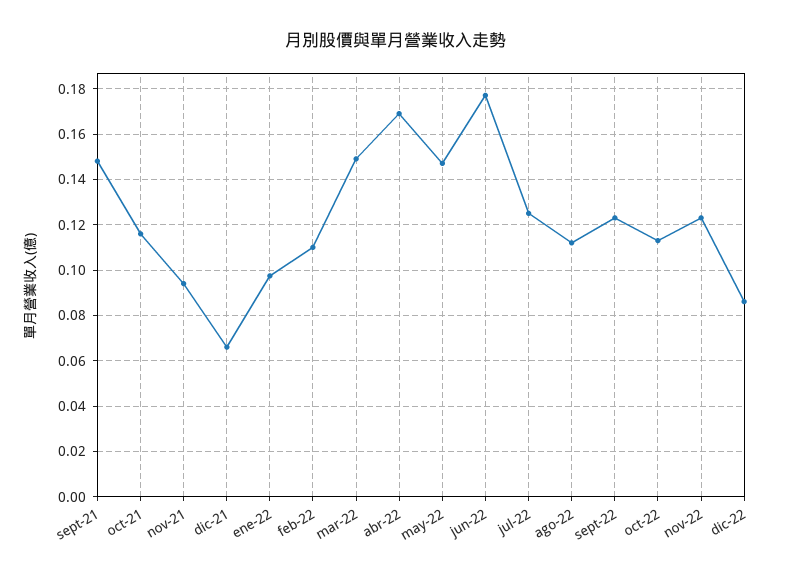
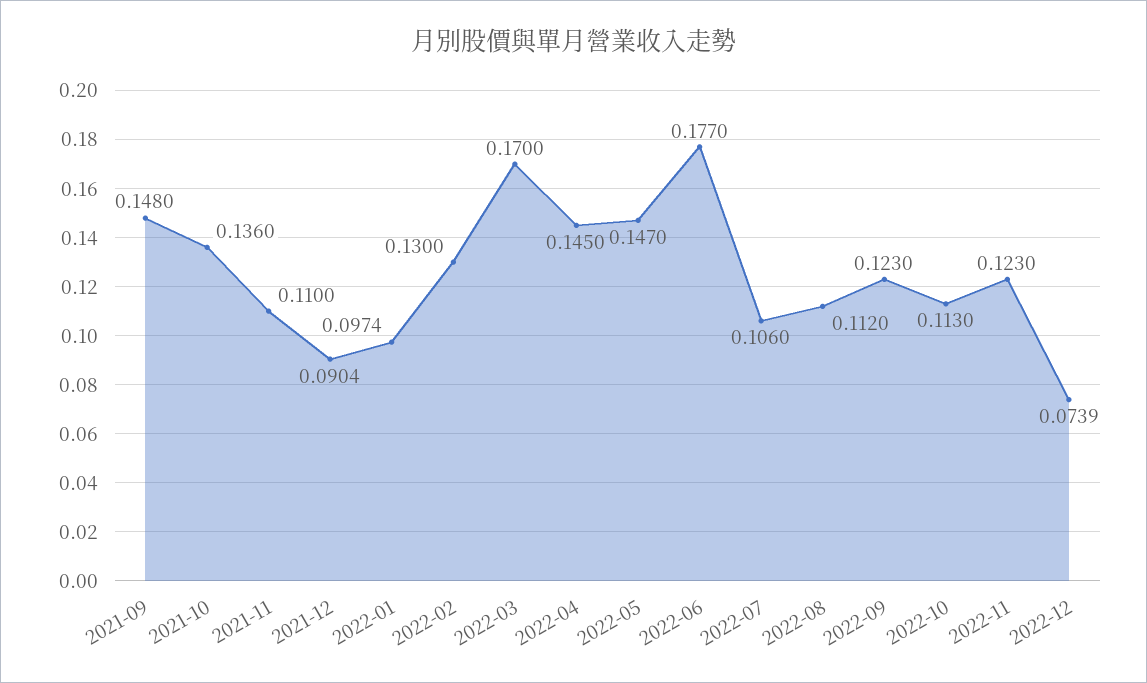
  {
    "sept-21": 0.148,
-   "oct-21": 0.115,
+   "oct-21": 0.136,
-   "nov-21": 0.095,
+   "nov-21": 0.11,
-   "dic-21": 0.065,
+   "dic-21": 0.0904,
    "ene-22": 0.0974,
-   "feb-22": 0.11,
+   "feb-22": 0.13,
-   "mar-22": 0.15,
+   "mar-22": 0.17,
-   "abr-22": 0.17,
+   "abr-22": 0.145,
    "may-22": 0.147,
    "jun-22": 0.177,
-   "jul-22": 0.125,
+   "jul-22": 0.106,
    "ago-22": 0.112,
    "sept-22": 0.123,
    "oct-22": 0.113,
    "nov-22": 0.123,
-   "dic-22": 0.085
+   "dic-22": 0.0739
  }

